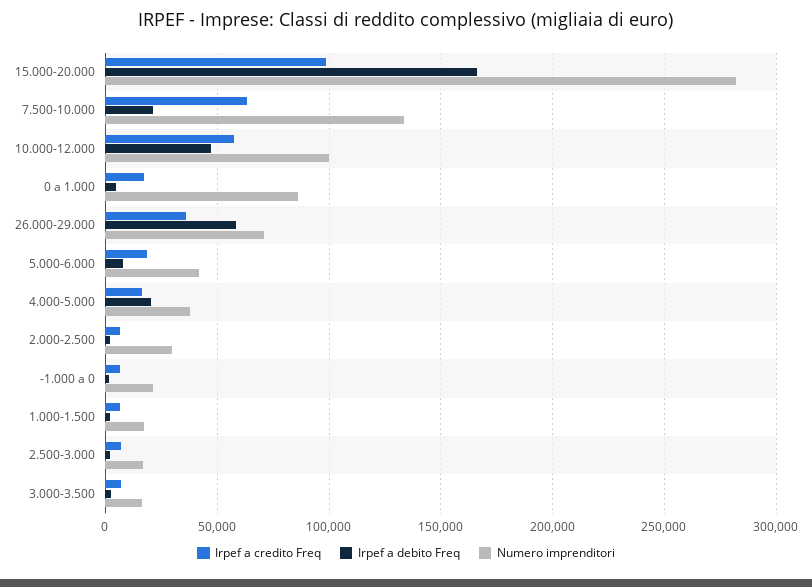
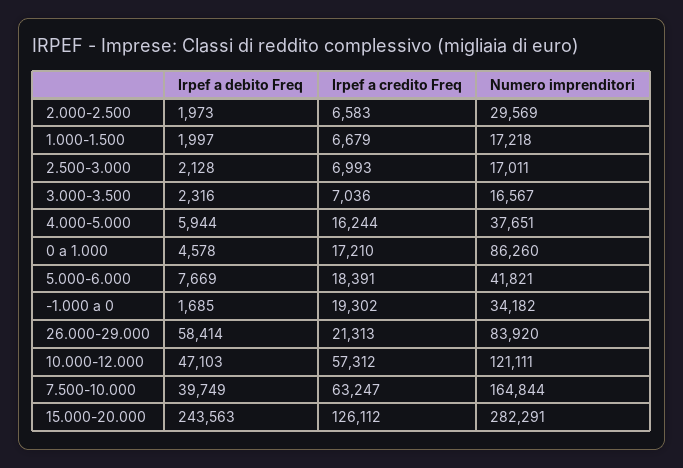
  {
    "Irpef a credito Freq": {
-     "15.000-20.000": 100000,
+     "15.000-20.000": 126112,
      "7.500-10.000": 63247,
      "10.000-12.000": 57312,
      "0 a 1.000": 17210,
-     "26.000-29.000": 35000,
+     "26.000-29.000": 21313,
      "5.000-6.000": 18391,
      "4.000-5.000": 16244,
      "2.000-2.500": 6583,
-     "-1.000 a 0": 5000,
+     "-1.000 a 0": 19302,
      "1.000-1.500": 6679,
      "2.500-3.000": 6993,
      "3.000-3.500": 7036
    },
    "Irpef a debito Freq": {
-     "15.000-20.000": 165000,
+     "15.000-20.000": 243563,
-     "7.500-10.000": 20000,
+     "7.500-10.000": 39749,
      "10.000-12.000": 47103,
      "0 a 1.000": 4578,
      "26.000-29.000": 58414,
      "5.000-6.000": 7669,
-     "4.000-5.000": 20000,
+     "4.000-5.000": 5944,
      "2.000-2.500": 1973,
      "-1.000 a 0": 1685,
      "1.000-1.500": 1997,
      "2.500-3.000": 2128,
      "3.000-3.500": 2316
    },
    "Numero imprenditori": {
      "15.000-20.000": 282291,
-     "7.500-10.000": 135000,
+     "7.500-10.000": 164844,
-     "10.000-12.000": 100000,
+     "10.000-12.000": 121111,
      "0 a 1.000": 86260,
-     "26.000-29.000": 70000,
+     "26.000-29.000": 83920,
      "5.000-6.000": 41821,
      "4.000-5.000": 37651,
      "2.000-2.500": 29569,
-     "-1.000 a 0": 20000,
+     "-1.000 a 0": 34182,
      "1.000-1.500": 17218,
      "2.500-3.000": 17011,
      "3.000-3.500": 16567
    }
  }

